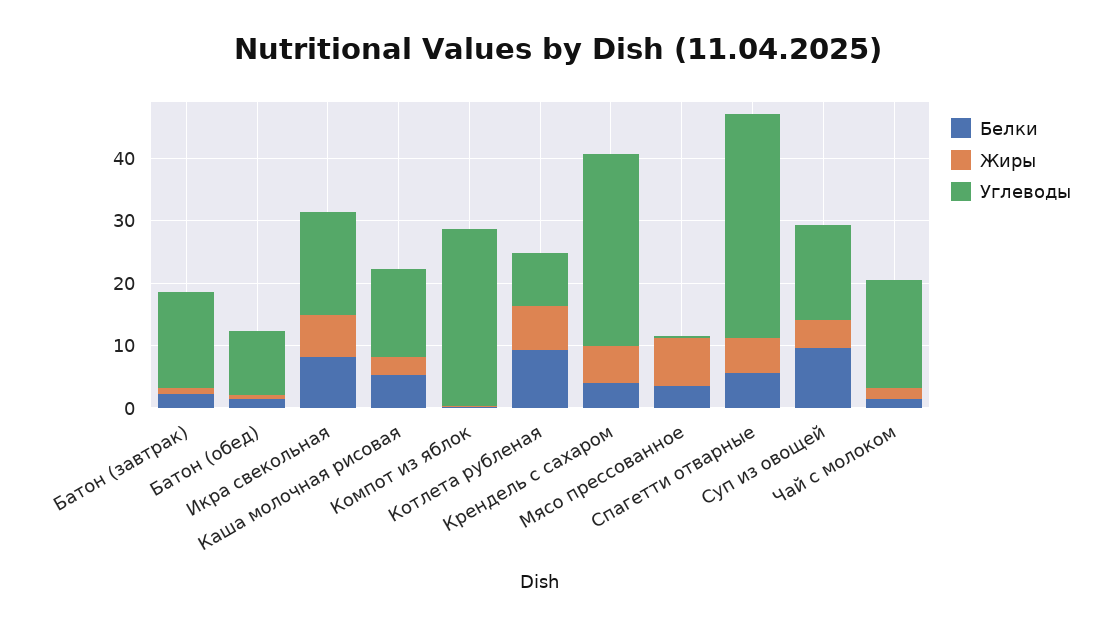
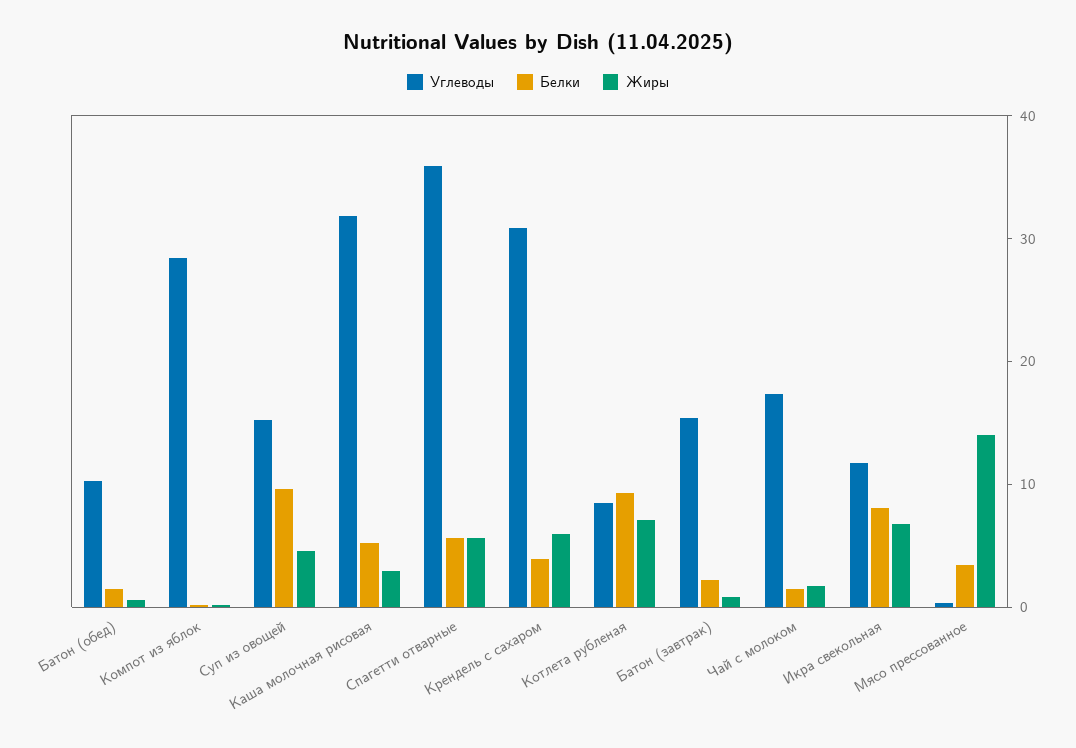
  {
    "Белки": {
      "Батон (завтрак)": 2,
      "Батон (обед)": 2,
      "Икра свекольная": 8,
      "Каша молочная рисовая": 6,
      "Компот из яблок": 0,
      "Котлета рубленая": 10,
      "Крендель с сахаром": 4,
      "Мясо прессованное": 4,
      "Спагетти отварные": 6,
      "Суп из овощей": 10,
      "Чай с молоком": 2
    },
    "Жиры": {
      "Батон (завтрак)": 0,
      "Батон (обед)": 0,
      "Икра свекольная": 6,
      "Каша молочная рисовая": 2,
      "Компот из яблок": 0,
      "Котлета рубленая": 8,
      "Крендель с сахаром": 6,
-     "Мясо прессованное": 8,
+     "Мясо прессованное": 14,
      "Спагетти отварные": 6,
      "Суп из овощей": 4,
      "Чай с молоком": 2
    },
    "Углеводы": {
      "Батон (завтрак)": 16,
      "Батон (обед)": 10,
-     "Икра свекольная": 16,
+     "Икра свекольная": 12,
-     "Каша молочная рисовая": 14,
+     "Каша молочная рисовая": 32,
      "Компот из яблок": 28,
      "Котлета рубленая": 8,
      "Крендель с сахаром": 30,
      "Мясо прессованное": 0,
      "Спагетти отварные": 36,
      "Суп из овощей": 16,
      "Чай с молоком": 18
    }
  }

